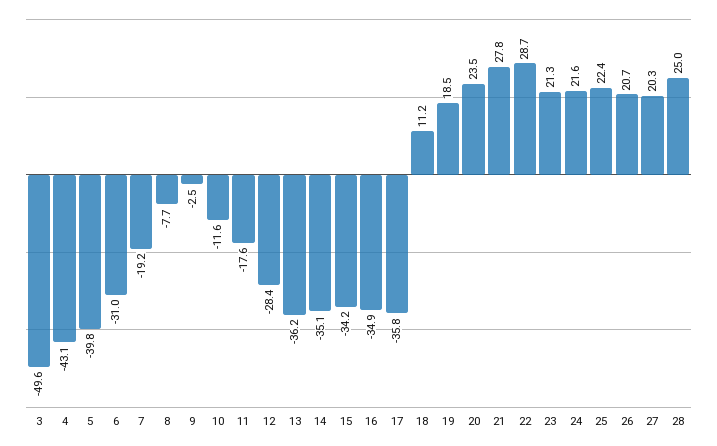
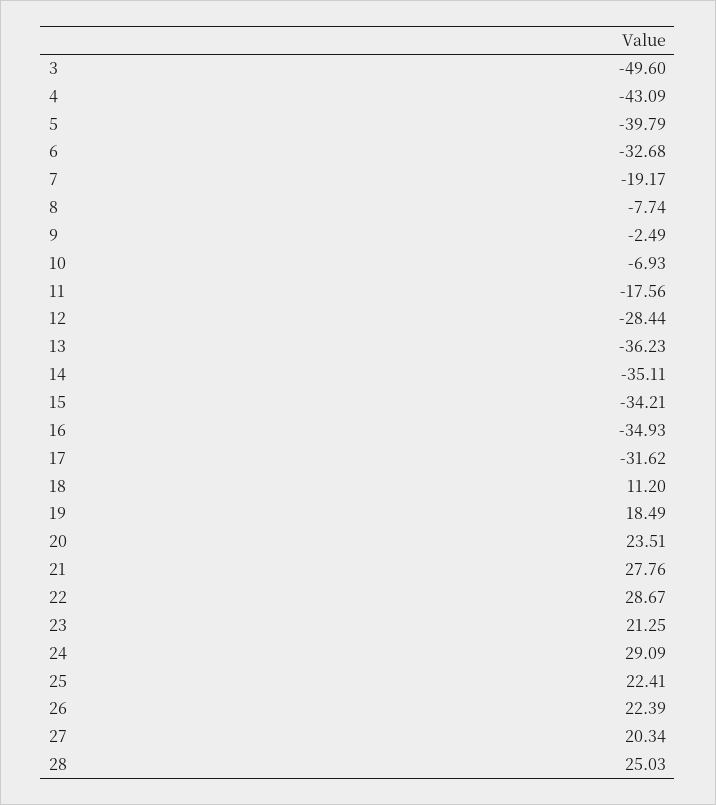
  {
    "3": -49.6,
    "4": -43.09,
    "5": -39.79,
-   "6": -31,
+   "6": -32.68,
    "7": -19.17,
    "8": -7.74,
    "9": -2.49,
-   "10": -11.6,
+   "10": -6.93,
    "11": -17.56,
    "12": -28.44,
    "13": -36.23,
    "14": -35.11,
    "15": -34.21,
    "16": -34.93,
-   "17": -35.8,
+   "17": -31.62,
    "18": 11.2,
    "19": 18.49,
    "20": 23.51,
    "21": 27.76,
    "22": 28.67,
    "23": 21.25,
-   "24": 21.6,
+   "24": 29.09,
    "25": 22.41,
-   "26": 20.7,
+   "26": 22.39,
    "27": 20.34,
    "28": 25.03
  }

